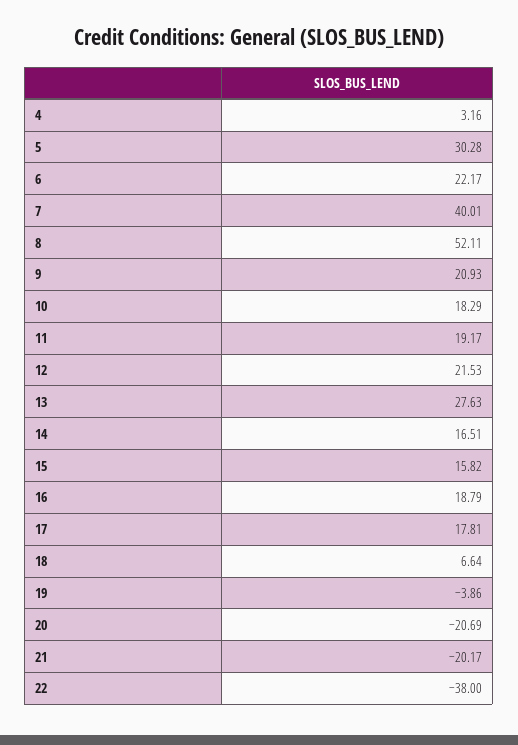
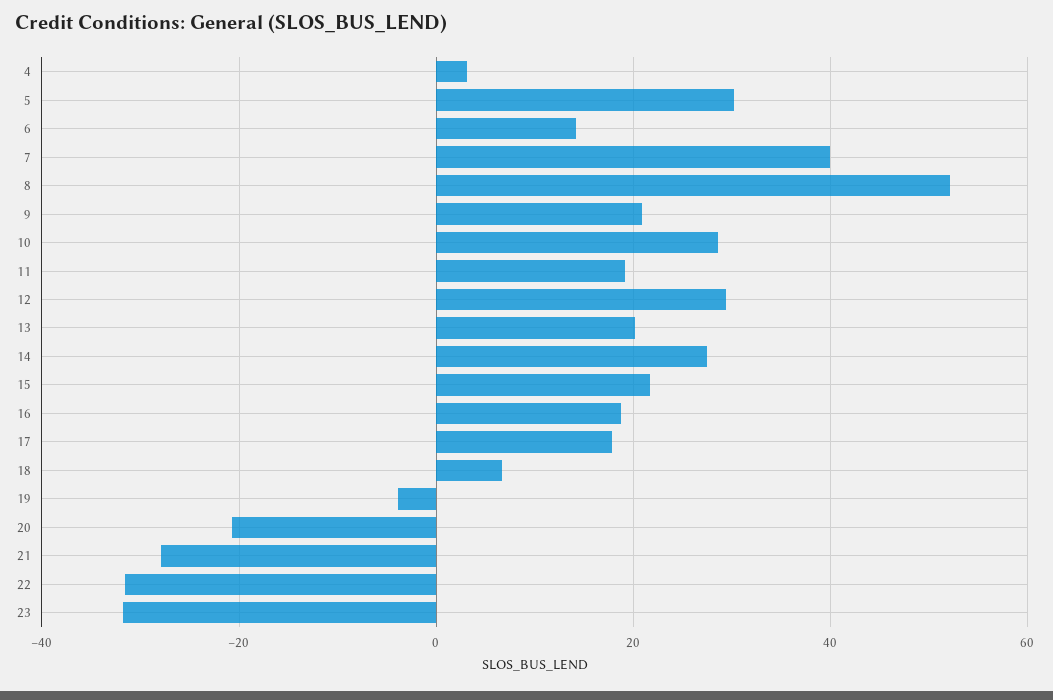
  {
    "4": 3.16,
    "5": 30.28,
-   "6": 22.17,
+   "6": 14,
    "7": 40.01,
    "8": 52.11,
    "9": 20.93,
-   "10": 18.29,
+   "10": 28,
    "11": 19.17,
-   "12": 21.53,
+   "12": 30,
-   "13": 27.63,
+   "13": 20,
-   "14": 16.51,
+   "14": 28,
-   "15": 15.82,
+   "15": 22,
    "16": 18.79,
    "17": 17.81,
    "18": 6.64,
    "19": -3.86,
    "20": -20.69,
-   "21": -20.17,
+   "21": -28,
-   "22": -38
+   "22": -32,
+   "23": -32
  }

